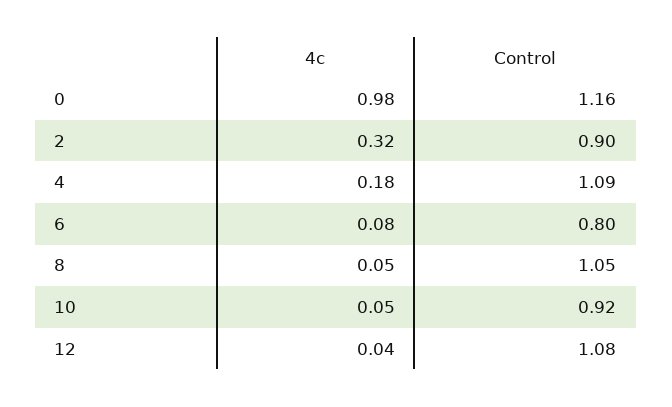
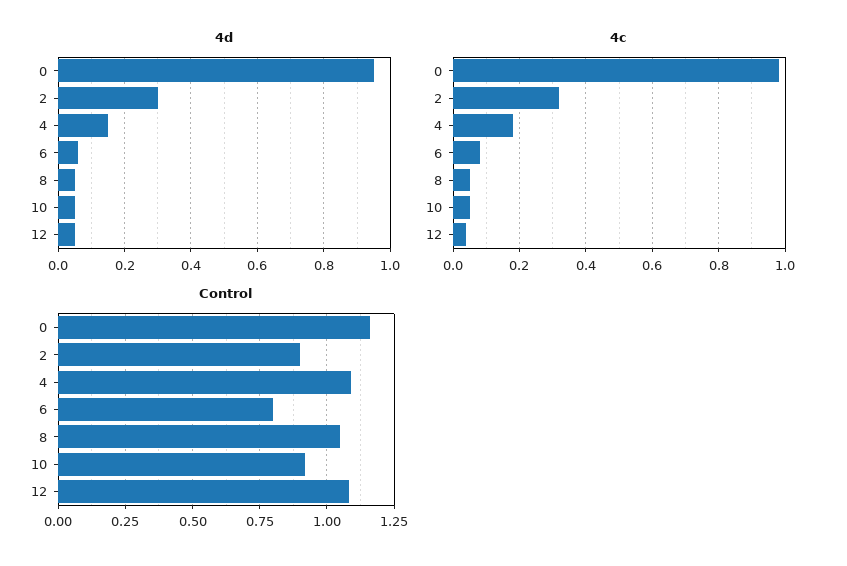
  {
    "4c": {
      "0": 0.98,
      "2": 0.32,
      "4": 0.18,
      "6": 0.08,
      "8": 0.05,
      "10": 0.05,
      "12": 0.04
    },
    "Control": {
      "0": 1.16,
      "2": 0.9,
      "4": 1.09,
      "6": 0.8,
      "8": 1.05,
      "10": 0.92,
      "12": 1.08
-   }
+   },
+   "4d": {
+     "0": 0.95,
+     "2": 0.3,
+     "4": 0.15,
+     "6": 0.05,
+     "8": 0.05,
+     "10": 0.05,
+     "12": 0.05
+   }
  }

